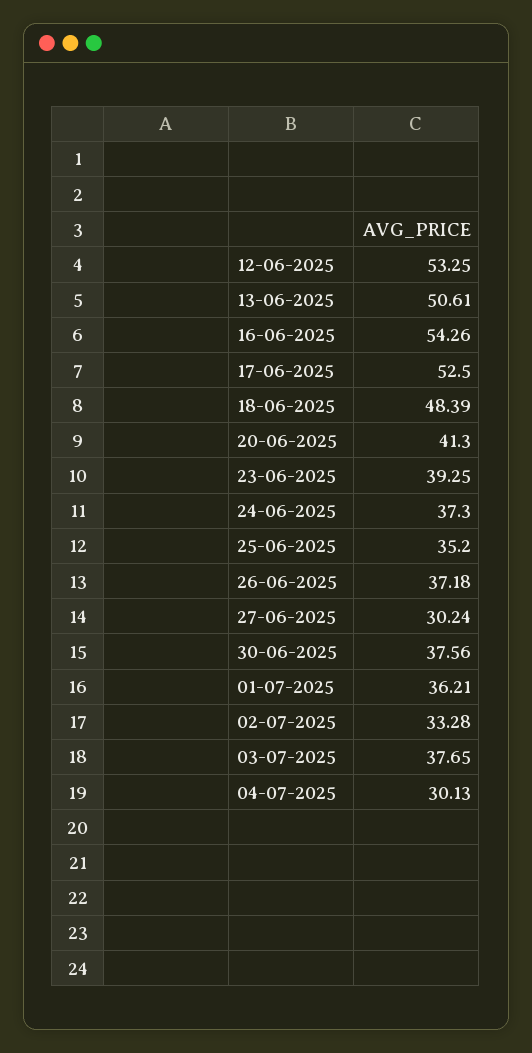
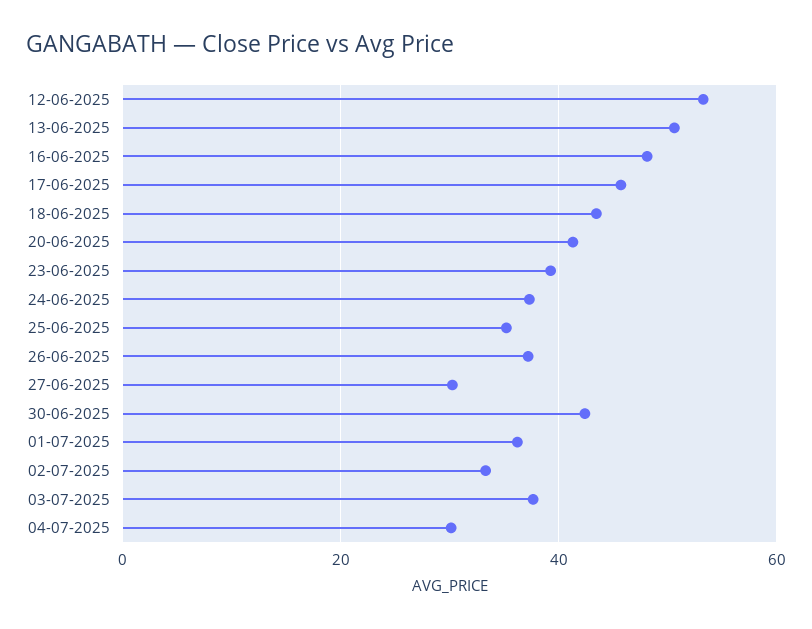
  {
    "12-06-2025": 53.25,
    "13-06-2025": 50.61,
-   "16-06-2025": 54.26,
+   "16-06-2025": 48,
-   "17-06-2025": 52.5,
+   "17-06-2025": 46,
-   "18-06-2025": 48.39,
+   "18-06-2025": 44,
    "20-06-2025": 41.3,
    "23-06-2025": 39.25,
    "24-06-2025": 37.3,
    "25-06-2025": 35.2,
    "26-06-2025": 37.18,
    "27-06-2025": 30.24,
-   "30-06-2025": 37.56,
+   "30-06-2025": 42,
    "01-07-2025": 36.21,
    "02-07-2025": 33.28,
    "03-07-2025": 37.65,
    "04-07-2025": 30.13
  }

